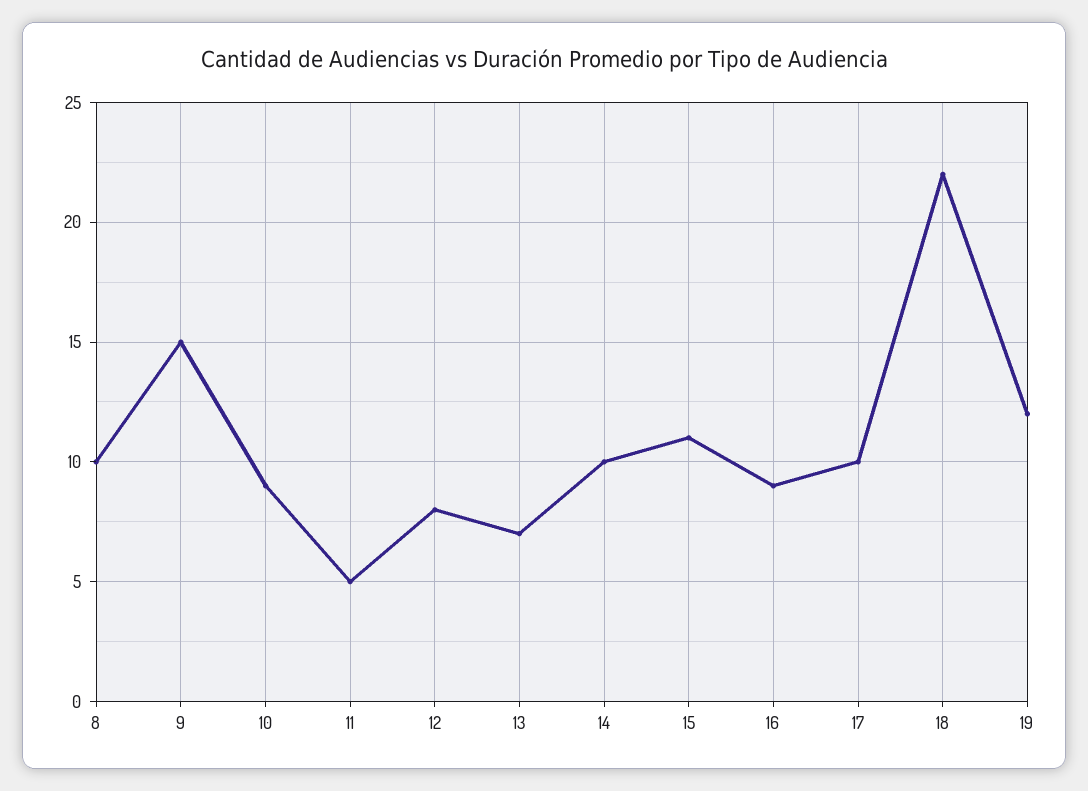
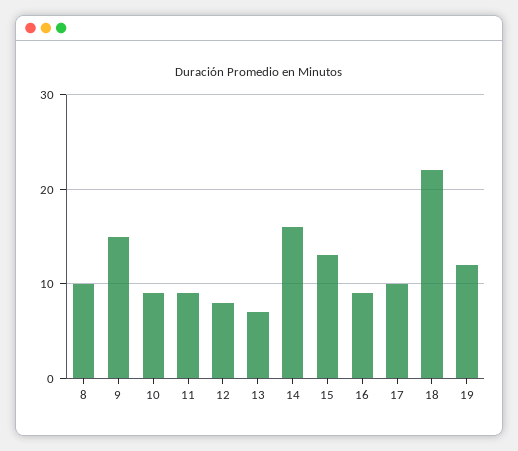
  {
    "8": 10,
    "9": 15,
    "10": 9,
-   "11": 5,
+   "11": 9,
    "12": 8,
    "13": 7,
-   "14": 10,
+   "14": 16,
-   "15": 11,
+   "15": 13,
    "16": 9,
    "17": 10,
    "18": 22,
    "19": 12
  }

